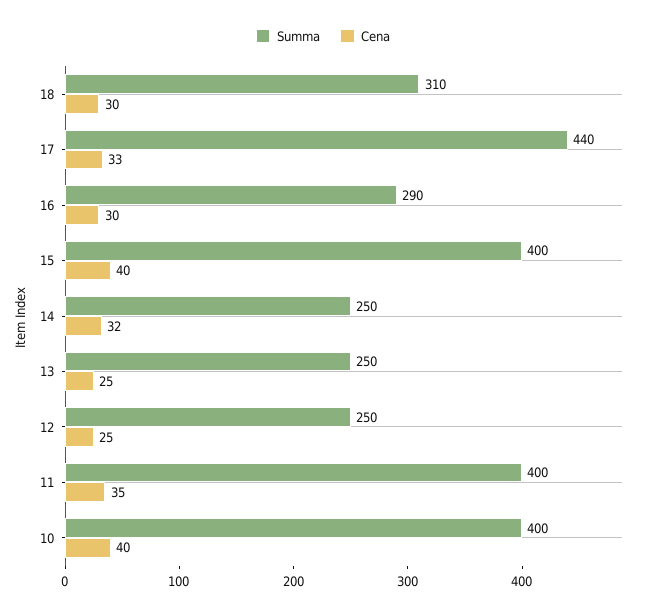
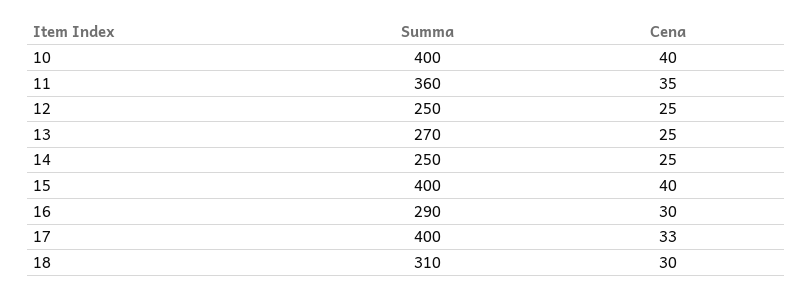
  {
    "Summa": {
      "18": 310,
-     "17": 440,
+     "17": 400,
      "16": 290,
      "15": 400,
      "14": 250,
-     "13": 250,
+     "13": 270,
      "12": 250,
-     "11": 400,
+     "11": 360,
      "10": 400
    },
    "Cena": {
      "18": 30,
      "17": 33,
      "16": 30,
      "15": 40,
-     "14": 32,
+     "14": 25,
      "13": 25,
      "12": 25,
      "11": 35,
      "10": 40
    }
  }

